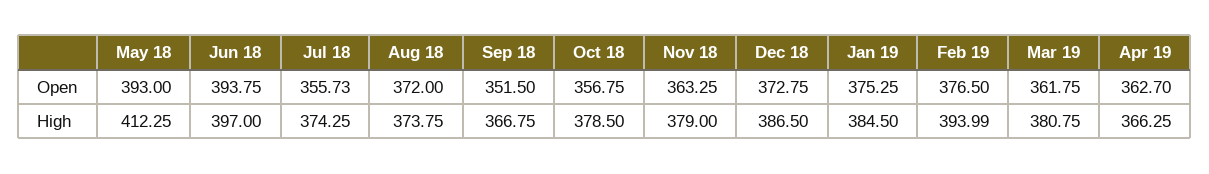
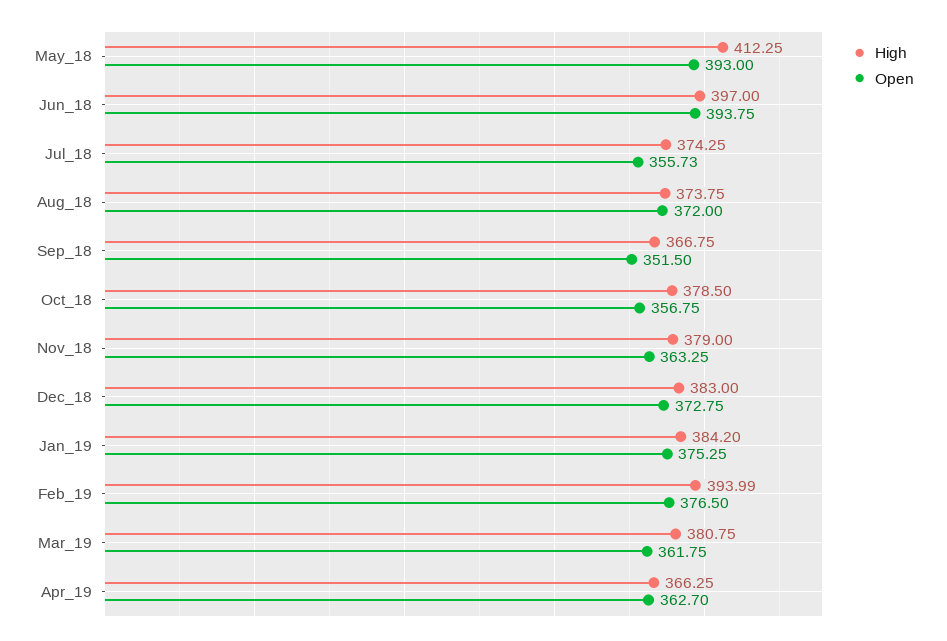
  {
    "Open": {
      "May 18": 393,
      "Jun 18": 393.75,
      "Jul 18": 355.73,
      "Aug 18": 372,
      "Sep 18": 351.5,
      "Oct 18": 356.75,
      "Nov 18": 363.25,
      "Dec 18": 372.75,
      "Jan 19": 375.25,
      "Feb 19": 376.5,
      "Mar 19": 361.75,
      "Apr 19": 362.7
    },
    "High": {
      "May 18": 412.25,
      "Jun 18": 397,
      "Jul 18": 374.25,
      "Aug 18": 373.75,
      "Sep 18": 366.75,
      "Oct 18": 378.5,
      "Nov 18": 379,
-     "Dec 18": 386.5,
+     "Dec 18": 383,
-     "Jan 19": 384.5,
+     "Jan 19": 384.2,
      "Feb 19": 393.99,
      "Mar 19": 380.75,
      "Apr 19": 366.25
    }
  }

